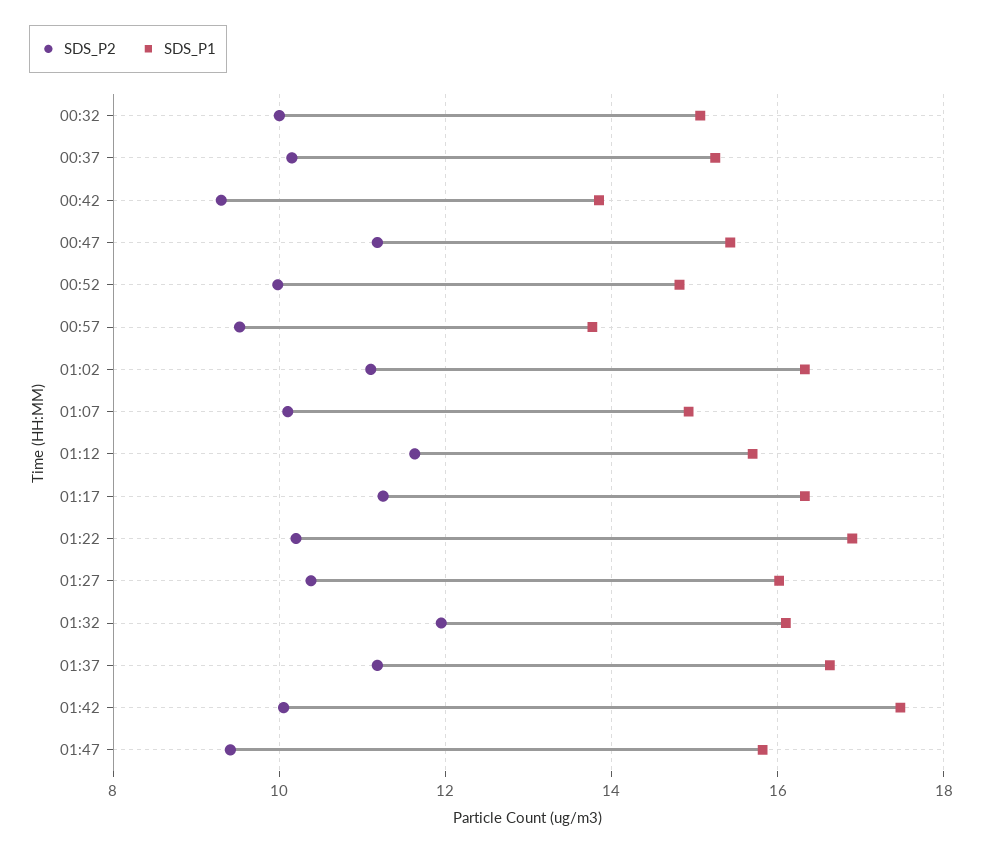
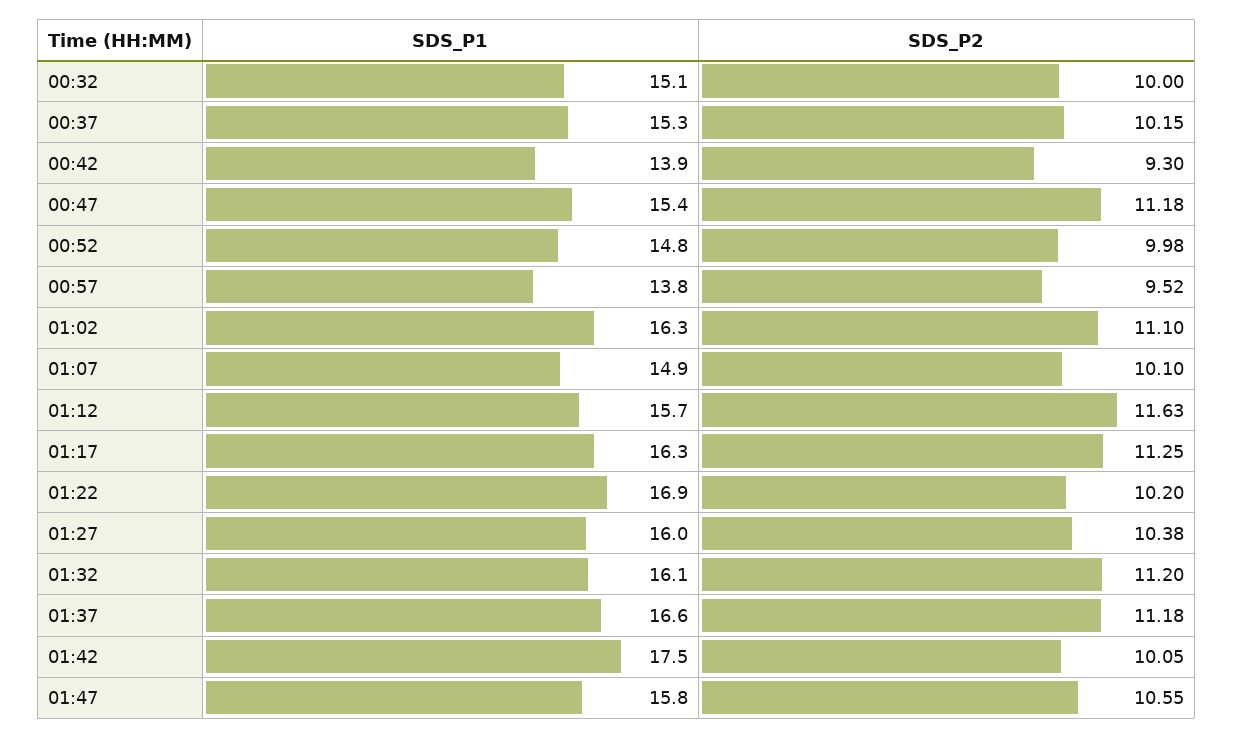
  {
    "SDS_P2": {
      "00:32": 10,
      "00:37": 10.15,
      "00:42": 9.3,
      "00:47": 11.18,
      "00:52": 9.98,
      "00:57": 9.52,
      "01:02": 11.1,
      "01:07": 10.1,
      "01:12": 11.63,
      "01:17": 11.25,
      "01:22": 10.2,
      "01:27": 10.38,
-     "01:32": 12,
+     "01:32": 11.2,
      "01:37": 11.18,
      "01:42": 10.05,
-     "01:47": 9.4
+     "01:47": 10.55
    },
    "SDS_P1": {
      "00:32": 15.1,
      "00:37": 15.3,
      "00:42": 13.9,
      "00:47": 15.4,
      "00:52": 14.8,
      "00:57": 13.8,
      "01:02": 16.3,
      "01:07": 14.9,
      "01:12": 15.7,
      "01:17": 16.3,
      "01:22": 16.9,
      "01:27": 16,
      "01:32": 16.1,
      "01:37": 16.6,
      "01:42": 17.5,
      "01:47": 15.8
    }
  }

